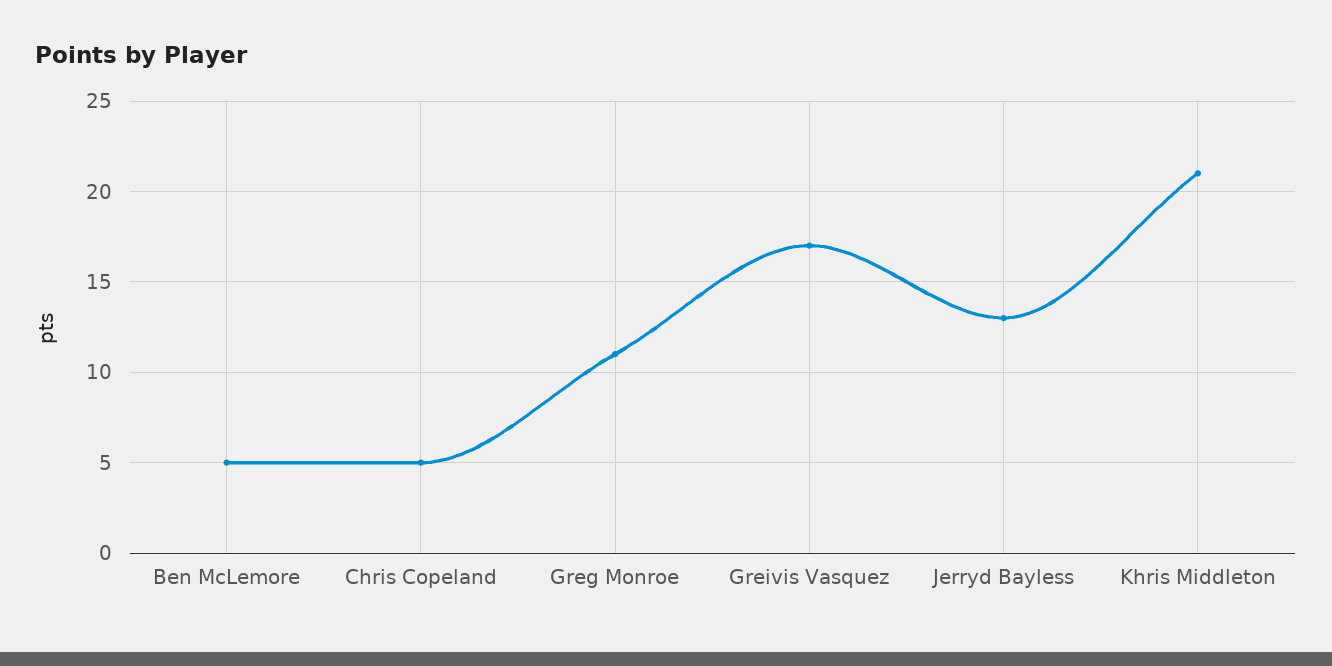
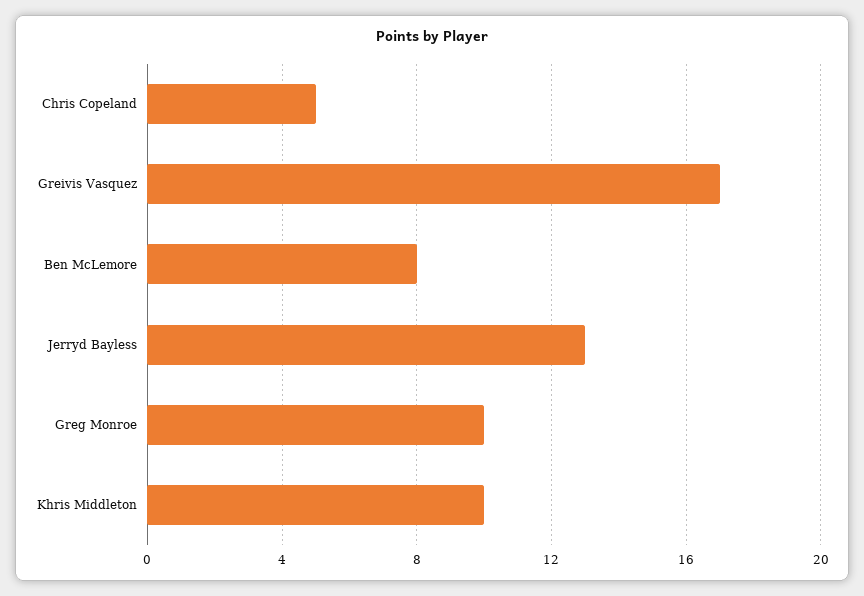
  {
-   "Ben McLemore": 5,
+   "Ben McLemore": 8,
    "Chris Copeland": 5,
-   "Greg Monroe": 11,
+   "Greg Monroe": 10,
    "Greivis Vasquez": 17,
    "Jerryd Bayless": 13,
-   "Khris Middleton": 21
+   "Khris Middleton": 10
  }

